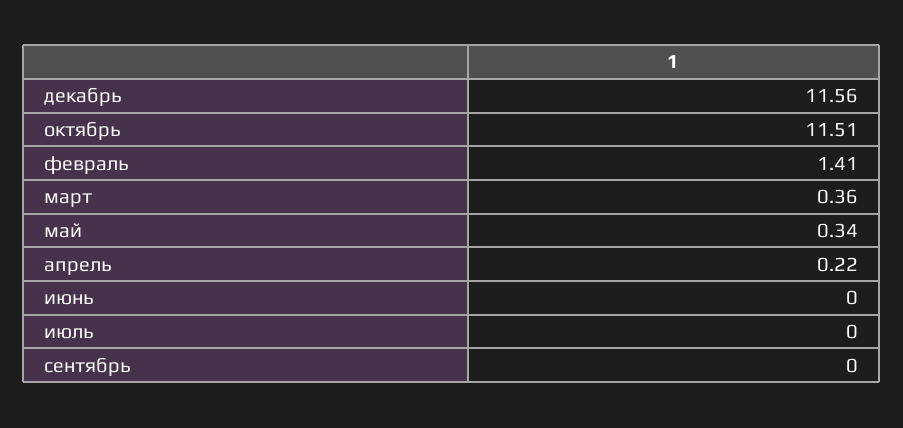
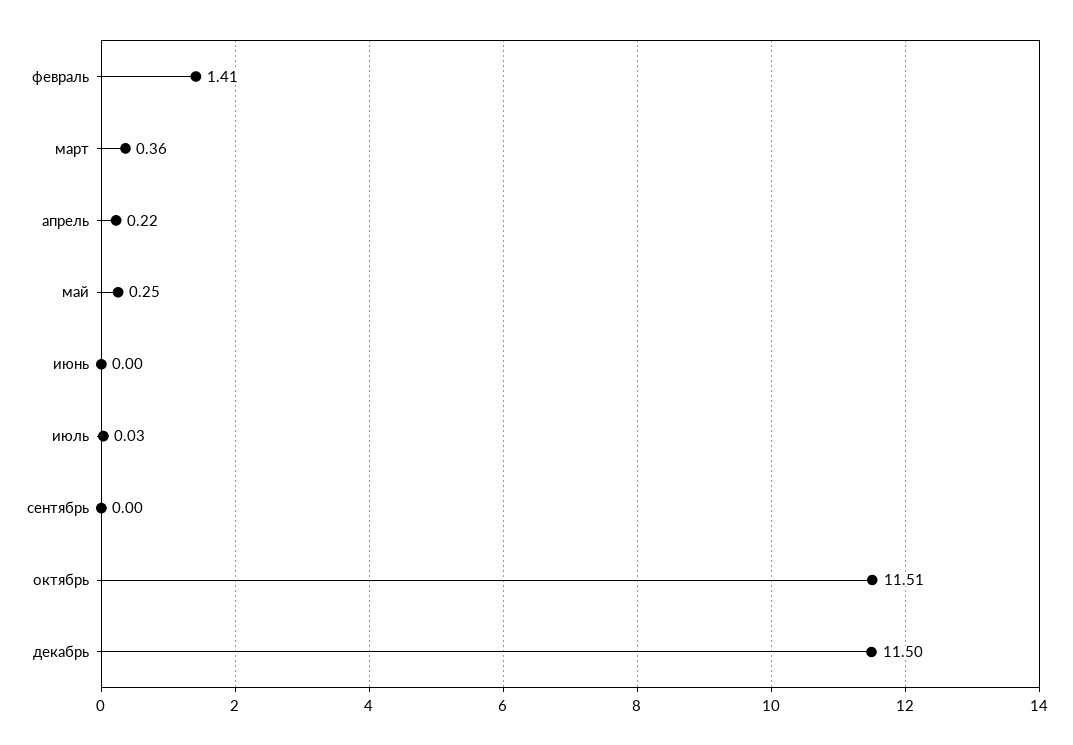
  {
-   "декабрь": 11.56,
+   "декабрь": 11.5,
    "октябрь": 11.51,
    "февраль": 1.41,
    "март": 0.36,
-   "май": 0.34,
+   "май": 0.25,
    "апрель": 0.22,
    "июнь": 0,
-   "июль": 0,
+   "июль": 0.03,
    "сентябрь": 0
  }

